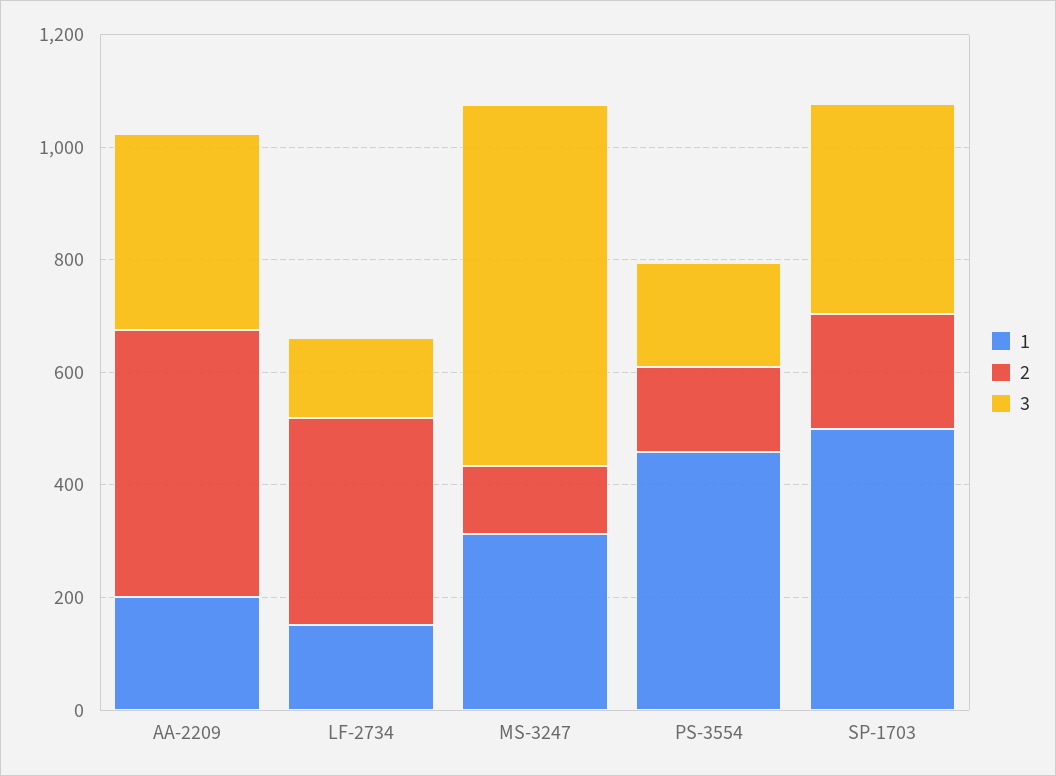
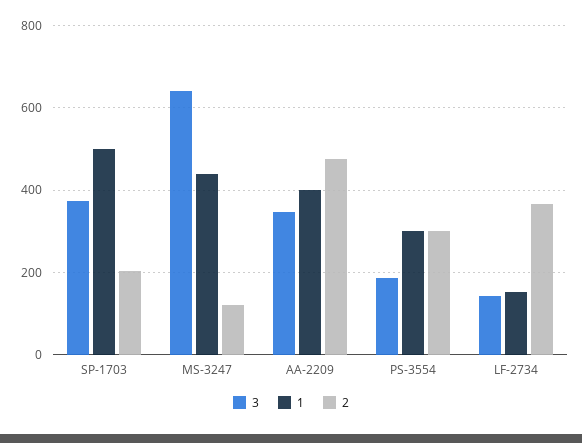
  {
    "1": {
-     "AA-2209": 200,
+     "AA-2209": 400,
      "LF-2734": 160,
-     "MS-3247": 300,
+     "MS-3247": 440,
-     "PS-3554": 450,
+     "PS-3554": 300,
      "SP-1703": 500
    },
    "2": {
      "AA-2209": 480,
      "LF-2734": 360,
      "MS-3247": 120,
-     "PS-3554": 150,
+     "PS-3554": 300,
      "SP-1703": 200
    },
    "3": {
      "AA-2209": 340,
      "LF-2734": 140,
      "MS-3247": 640,
      "PS-3554": 180,
      "SP-1703": 380
    }
  }

